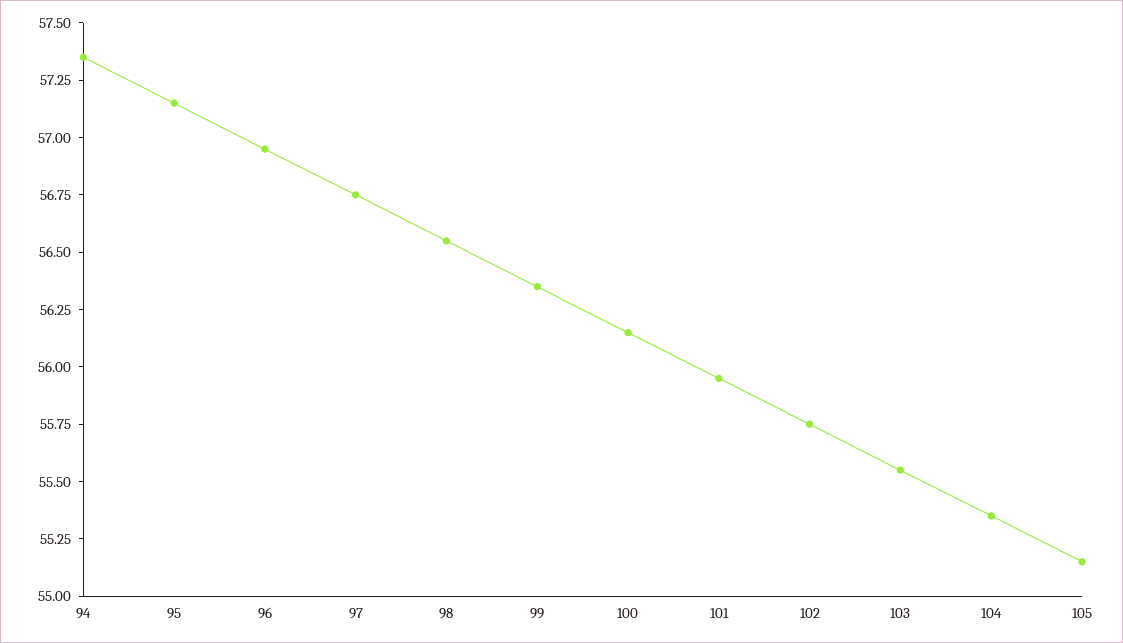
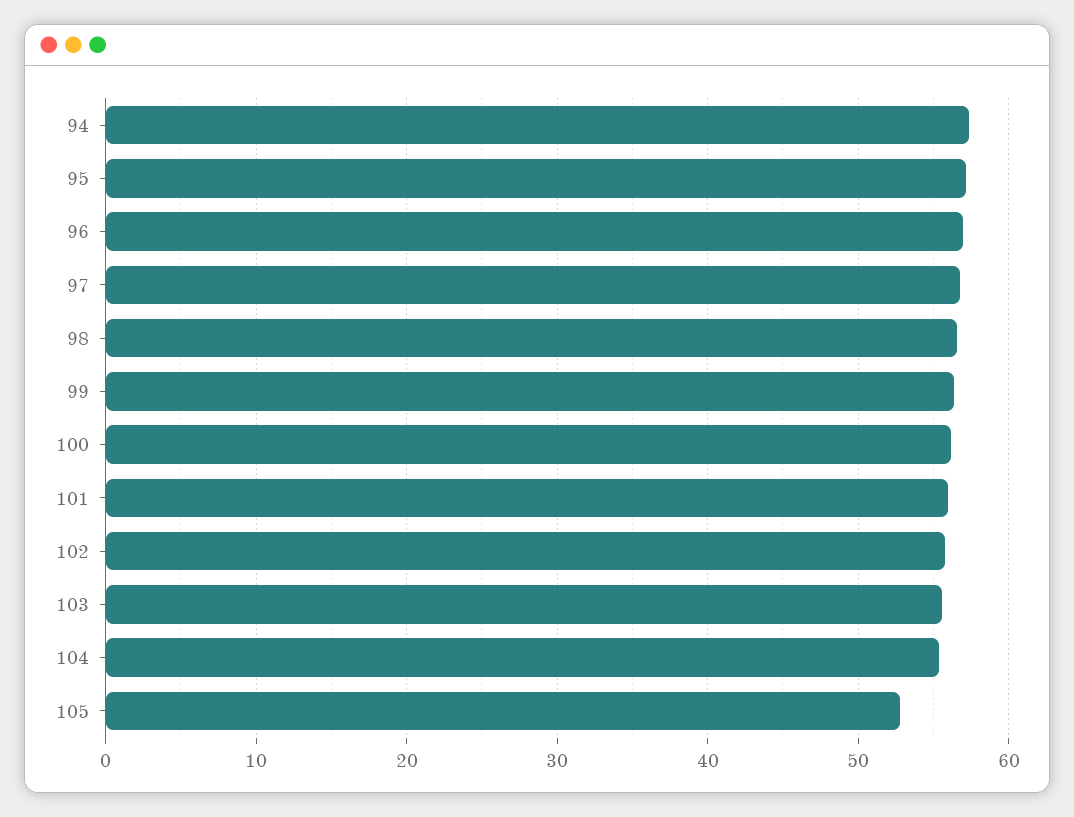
  {
    "94": 57.35,
    "95": 57.15,
    "96": 56.95,
    "97": 56.75,
    "98": 56.55,
    "99": 56.35,
    "100": 56.15,
    "101": 55.95,
    "102": 55.75,
    "103": 55.55,
    "104": 55.35,
-   "105": 55.15
+   "105": 53
  }

